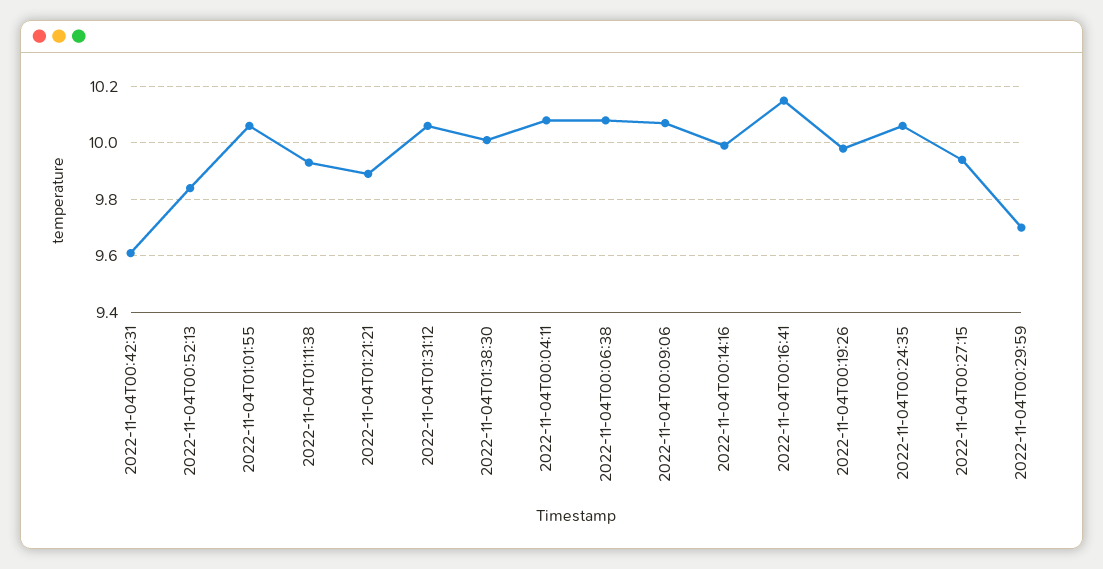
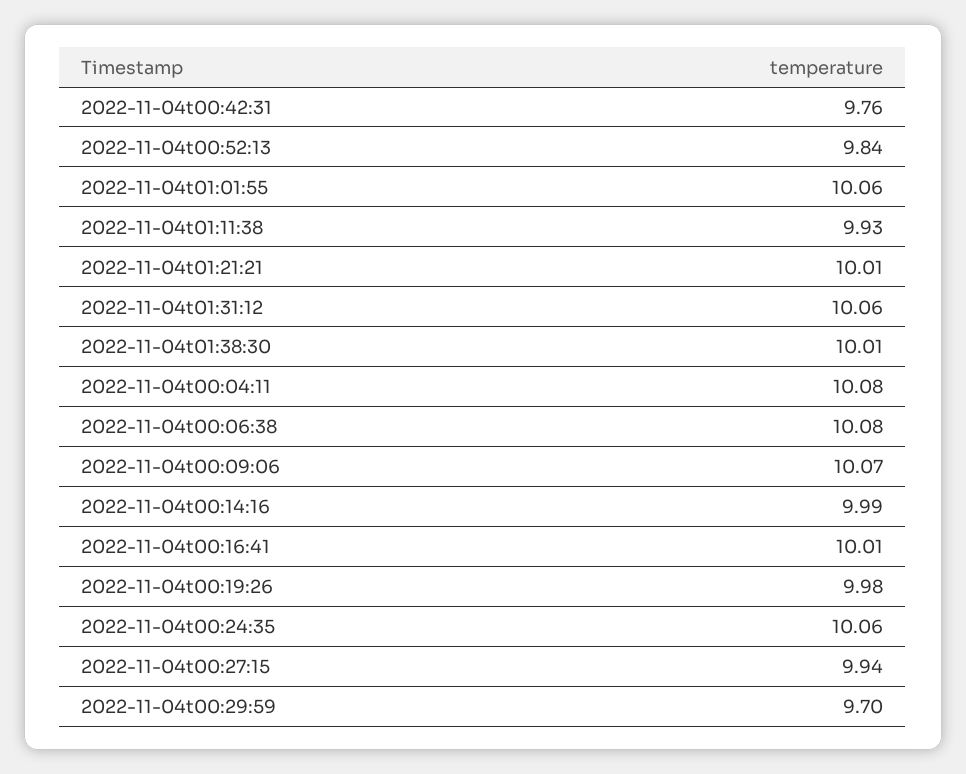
  {
-   "2022-11-04T00:42:31": 9.6,
+   "2022-11-04T00:42:31": 9.76,
    "2022-11-04T00:52:13": 9.84,
    "2022-11-04T01:01:55": 10.06,
    "2022-11-04T01:11:38": 9.93,
-   "2022-11-04T01:21:21": 9.9,
+   "2022-11-04T01:21:21": 10.01,
    "2022-11-04T01:31:12": 10.06,
    "2022-11-04T01:38:30": 10.01,
    "2022-11-04T00:04:11": 10.08,
    "2022-11-04T00:06:38": 10.08,
    "2022-11-04T00:09:06": 10.07,
    "2022-11-04T00:14:16": 9.99,
-   "2022-11-04T00:16:41": 10.15,
+   "2022-11-04T00:16:41": 10.01,
    "2022-11-04T00:19:26": 9.98,
    "2022-11-04T00:24:35": 10.06,
    "2022-11-04T00:27:15": 9.94,
    "2022-11-04T00:29:59": 9.7
  }

